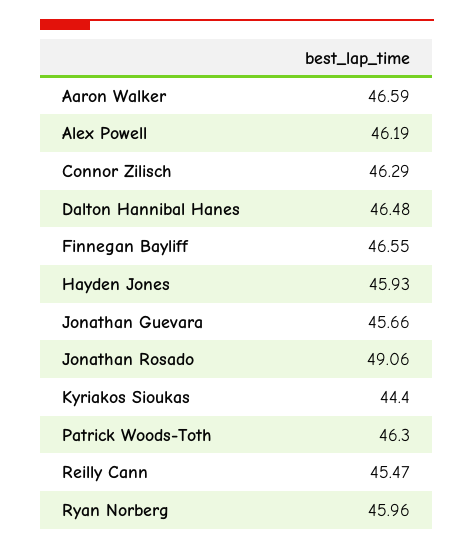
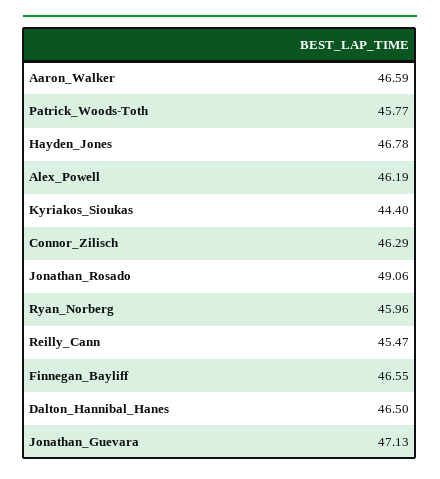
  {
    "Aaron Walker": 46.59,
    "Alex Powell": 46.19,
    "Connor Zilisch": 46.29,
-   "Dalton Hannibal Hanes": 46.48,
+   "Dalton Hannibal Hanes": 46.5,
    "Finnegan Bayliff": 46.55,
-   "Hayden Jones": 45.93,
+   "Hayden Jones": 46.78,
-   "Jonathan Guevara": 45.66,
+   "Jonathan Guevara": 47.13,
    "Jonathan Rosado": 49.06,
    "Kyriakos Sioukas": 44.4,
-   "Patrick Woods-Toth": 46.3,
+   "Patrick Woods-Toth": 45.77,
    "Reilly Cann": 45.47,
    "Ryan Norberg": 45.96
  }

